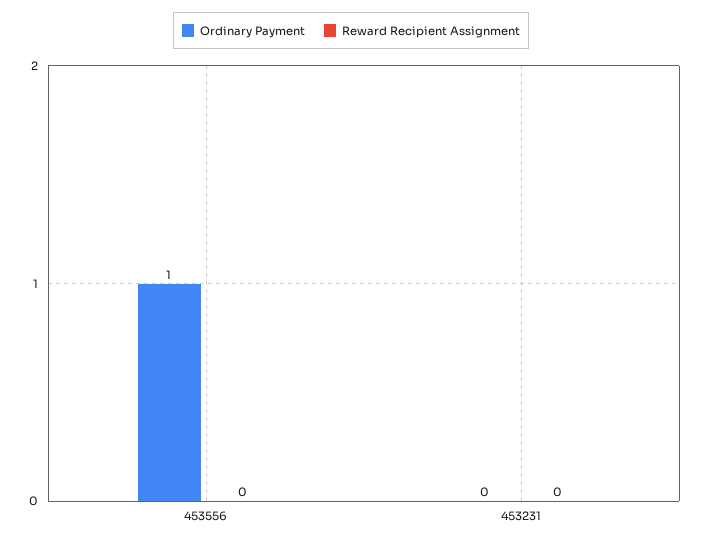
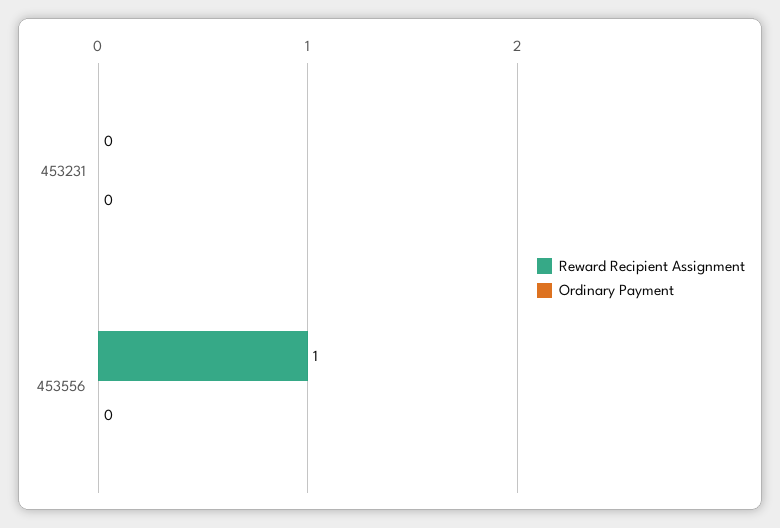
  {
    "Ordinary Payment": {
-     "453556": 1,
+     "453556": 0,
      "453231": 0
    },
    "Reward Recipient Assignment": {
-     "453556": 0,
+     "453556": 1,
      "453231": 0
    }
  }

